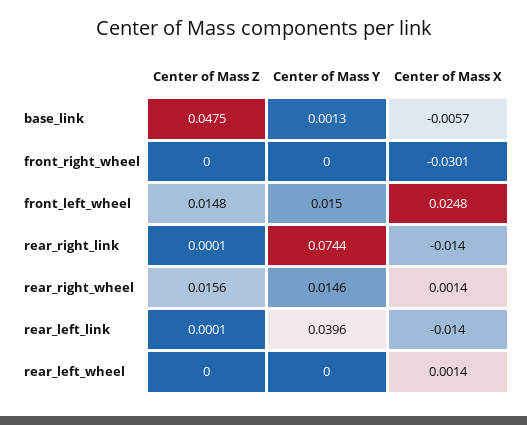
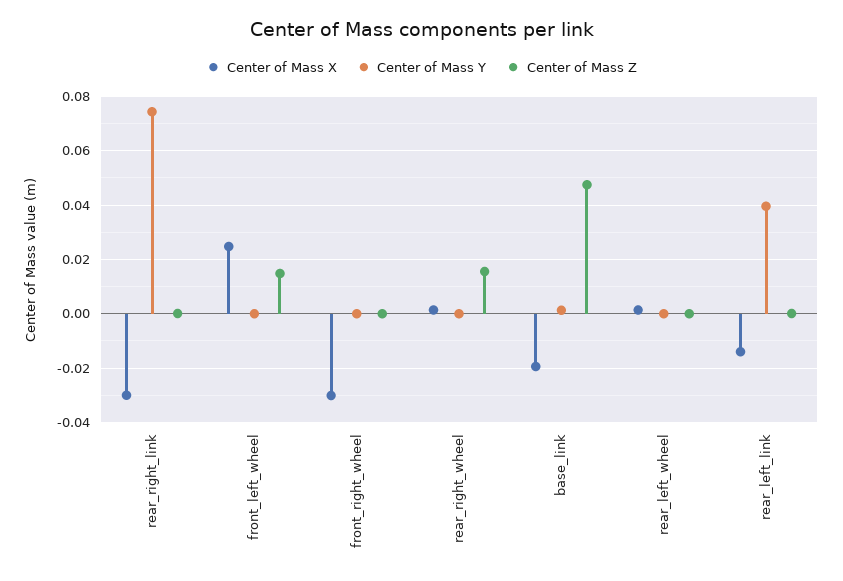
  {
    "Center of Mass Z": {
      "base_link": 0.0475,
      "front_right_wheel": 0,
      "front_left_wheel": 0.0148,
      "rear_right_link": 0.0001,
      "rear_right_wheel": 0.0156,
      "rear_left_link": 0.0001,
      "rear_left_wheel": 0
    },
    "Center of Mass Y": {
      "base_link": 0.0013,
      "front_right_wheel": 0,
-     "front_left_wheel": 0.015,
+     "front_left_wheel": 0,
      "rear_right_link": 0.0744,
-     "rear_right_wheel": 0.0146,
+     "rear_right_wheel": 0,
      "rear_left_link": 0.0396,
      "rear_left_wheel": 0
    },
    "Center of Mass X": {
-     "base_link": -0.0057,
+     "base_link": -0.02,
      "front_right_wheel": -0.0301,
      "front_left_wheel": 0.0248,
-     "rear_right_link": -0.014,
+     "rear_right_link": -0.03,
      "rear_right_wheel": 0.0014,
      "rear_left_link": -0.014,
      "rear_left_wheel": 0.0014
    }
  }

